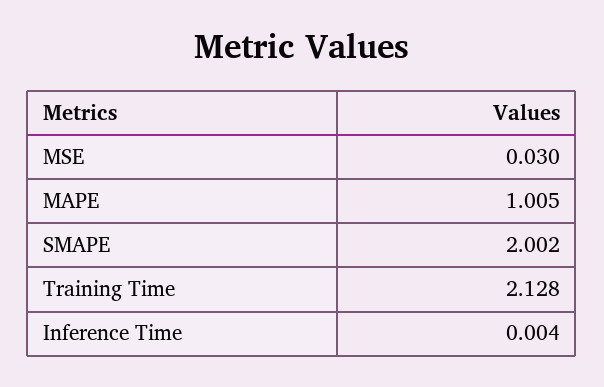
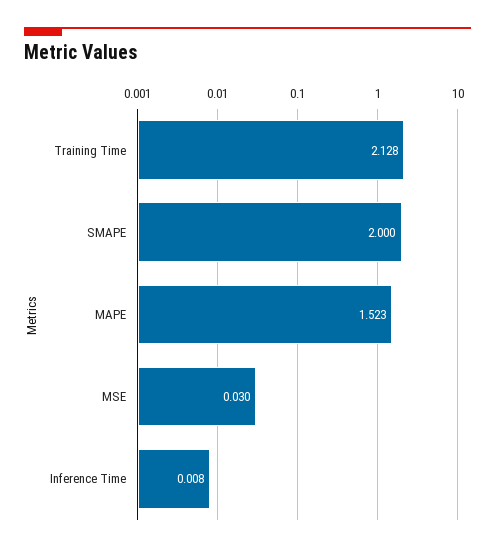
  {
    "MSE": 0.03,
-   "MAPE": 1.005,
+   "MAPE": 1.523,
-   "SMAPE": 2.002,
+   "SMAPE": 2,
    "Training Time": 2.128,
-   "Inference Time": 0.004
+   "Inference Time": 0.008
  }

